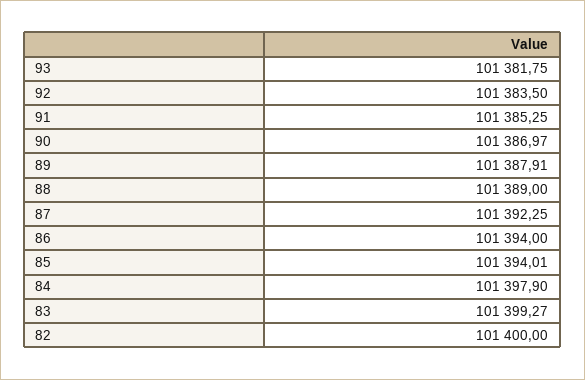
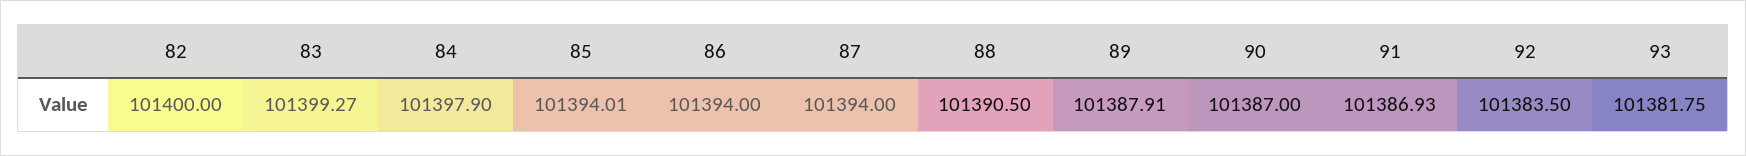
  {
    "93": 101381.75,
    "92": 101383.5,
-   "91": 101385.25,
+   "91": 101386.93,
-   "90": 101386.97,
+   "90": 101387,
    "89": 101387.91,
-   "88": 101389,
+   "88": 101390.5,
-   "87": 101392.25,
+   "87": 101394,
    "86": 101394,
    "85": 101394.01,
    "84": 101397.9,
    "83": 101399.27,
    "82": 101400
  }

